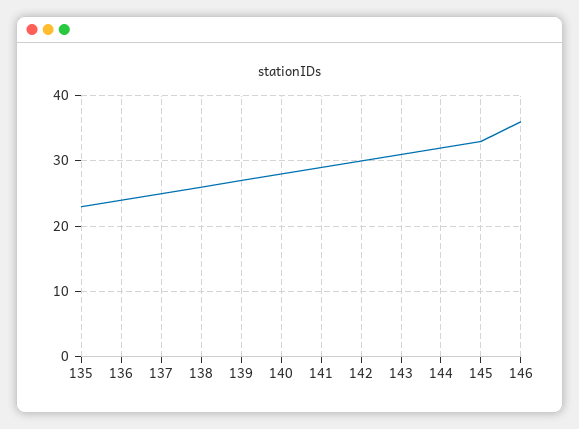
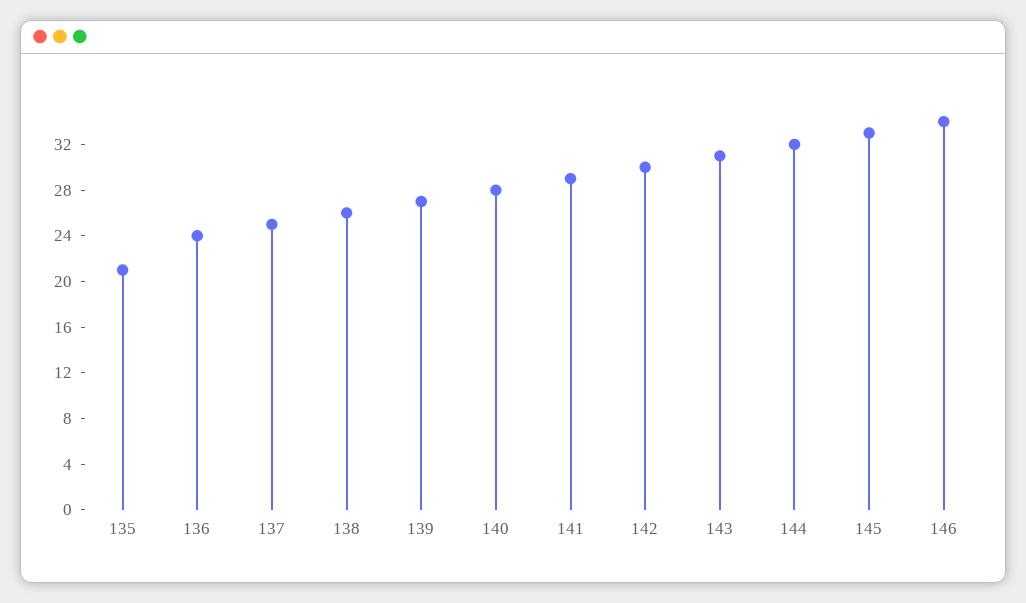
  {
-   "135": 23,
+   "135": 21,
    "136": 24,
    "137": 25,
    "138": 26,
    "139": 27,
    "140": 28,
    "141": 29,
    "142": 30,
    "143": 31,
    "144": 32,
    "145": 33,
-   "146": 36
+   "146": 34
  }

